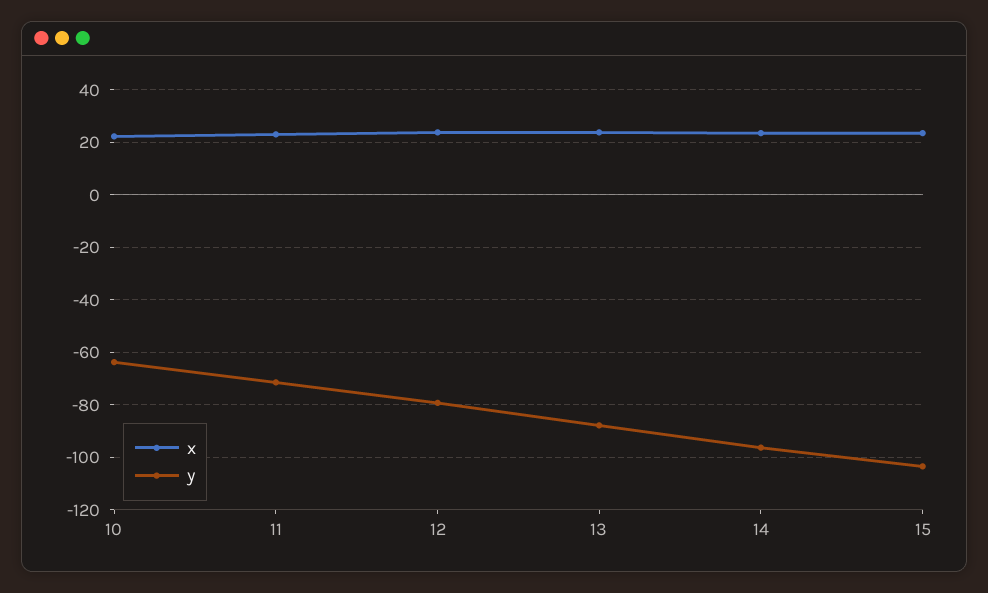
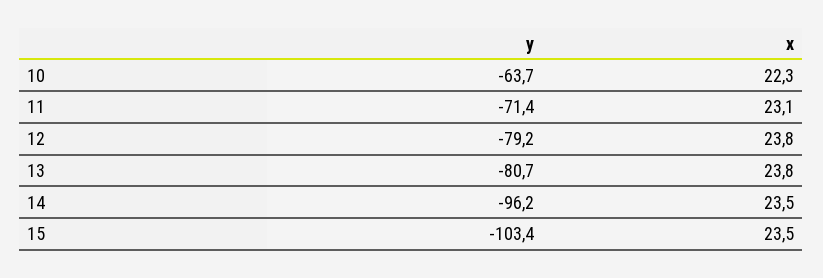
  {
    "x": {
      "10": 22.3,
      "11": 23.1,
      "12": 23.8,
      "13": 23.8,
      "14": 23.5,
      "15": 23.5
    },
    "y": {
      "10": -63.7,
      "11": -71.4,
      "12": -79.2,
-     "13": -87.5,
+     "13": -80.7,
      "14": -96.2,
      "15": -103.4
    }
  }

